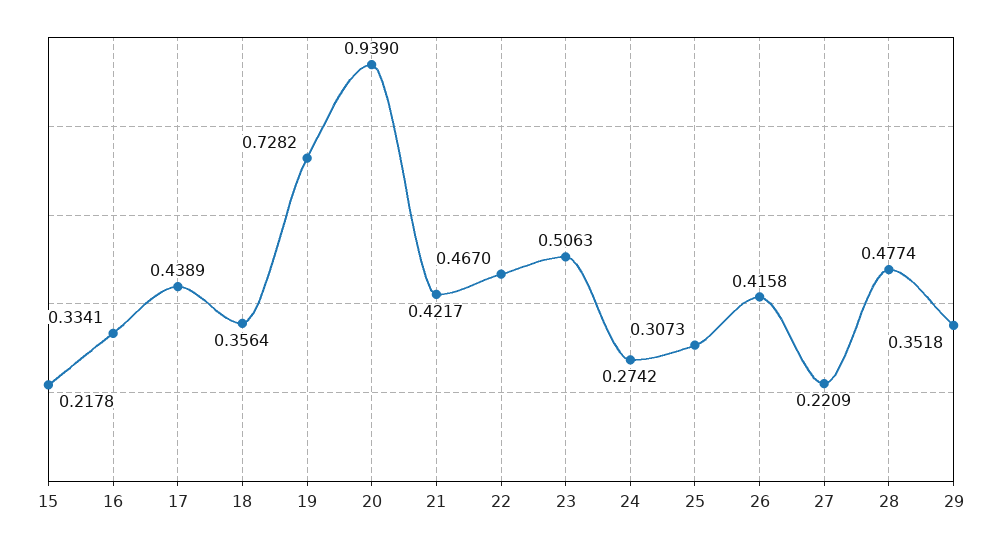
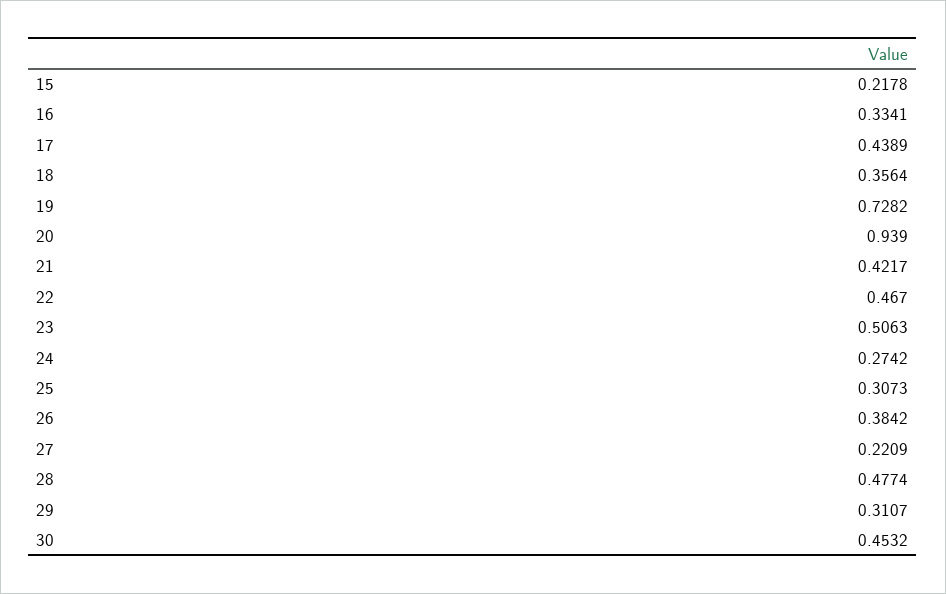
  {
    "15": 0.2178,
    "16": 0.3341,
    "17": 0.4389,
    "18": 0.3564,
    "19": 0.7282,
    "20": 0.939,
    "21": 0.4217,
    "22": 0.467,
    "23": 0.5063,
    "24": 0.2742,
    "25": 0.3073,
-   "26": 0.4158,
+   "26": 0.3842,
    "27": 0.2209,
    "28": 0.4774,
-   "29": 0.3518
+   "29": 0.3107,
+   "30": 0.4532
  }

